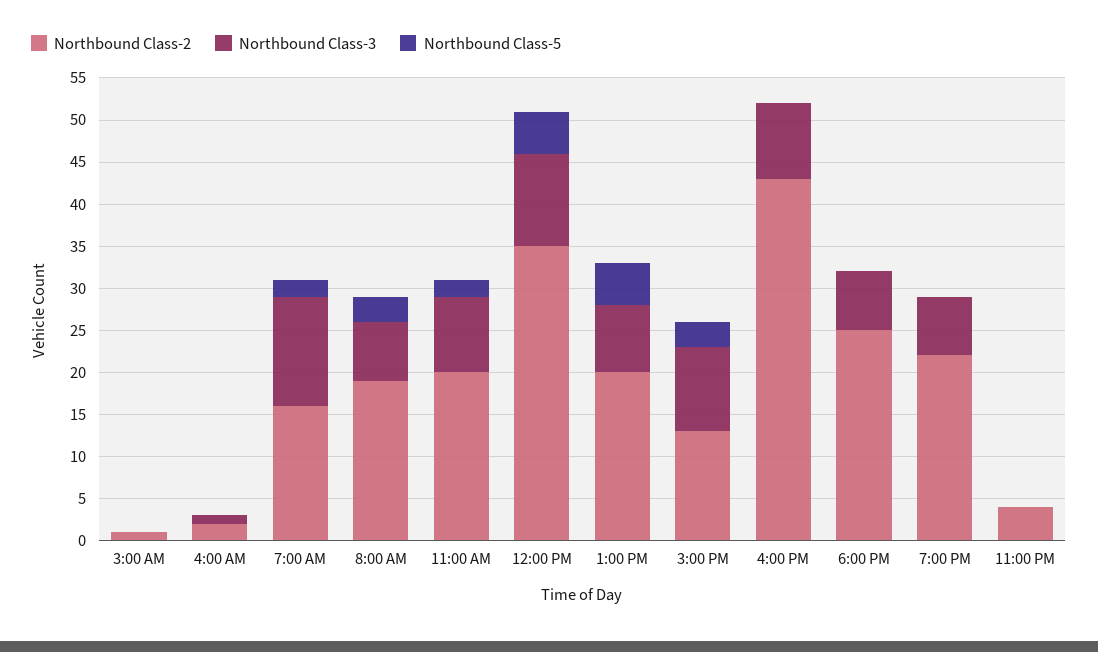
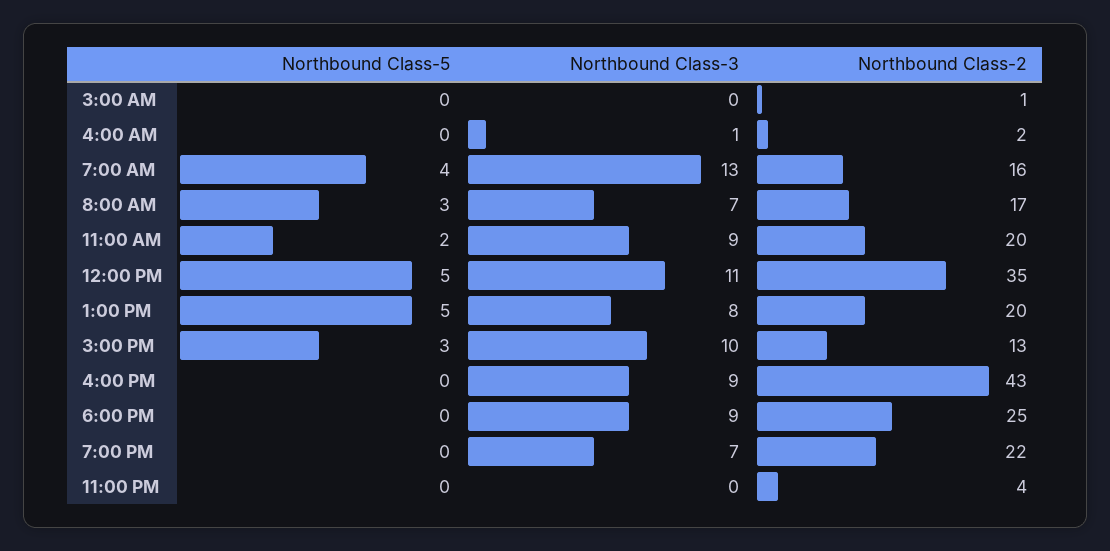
  {
    "Northbound Class-2": {
      "3:00 AM": 1,
      "4:00 AM": 2,
      "7:00 AM": 16,
-     "8:00 AM": 19,
+     "8:00 AM": 17,
      "11:00 AM": 20,
      "12:00 PM": 35,
      "1:00 PM": 20,
      "3:00 PM": 13,
      "4:00 PM": 43,
      "6:00 PM": 25,
      "7:00 PM": 22,
      "11:00 PM": 4
    },
    "Northbound Class-3": {
      "3:00 AM": 0,
      "4:00 AM": 1,
      "7:00 AM": 13,
      "8:00 AM": 7,
      "11:00 AM": 9,
      "12:00 PM": 11,
      "1:00 PM": 8,
      "3:00 PM": 10,
      "4:00 PM": 9,
-     "6:00 PM": 7,
+     "6:00 PM": 9,
      "7:00 PM": 7,
      "11:00 PM": 0
    },
    "Northbound Class-5": {
      "3:00 AM": 0,
      "4:00 AM": 0,
-     "7:00 AM": 2,
+     "7:00 AM": 4,
      "8:00 AM": 3,
      "11:00 AM": 2,
      "12:00 PM": 5,
      "1:00 PM": 5,
      "3:00 PM": 3,
      "4:00 PM": 0,
      "6:00 PM": 0,
      "7:00 PM": 0,
      "11:00 PM": 0
    }
  }

